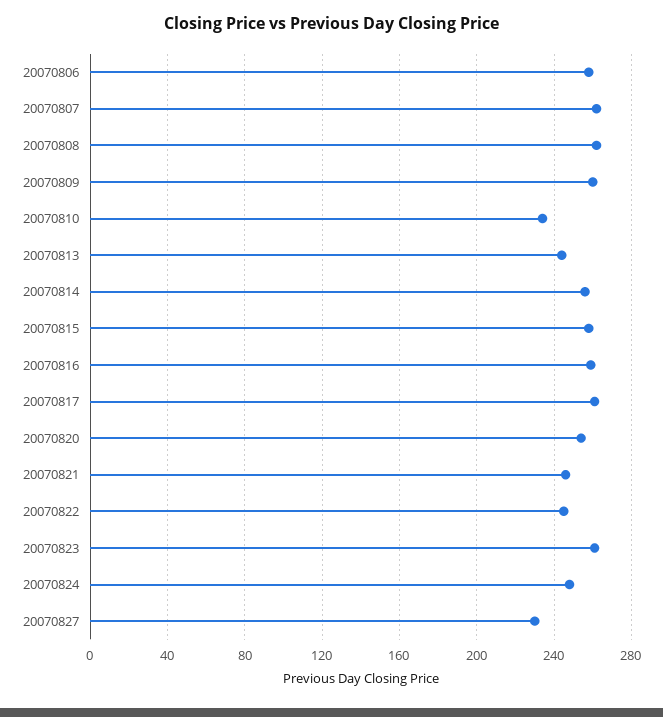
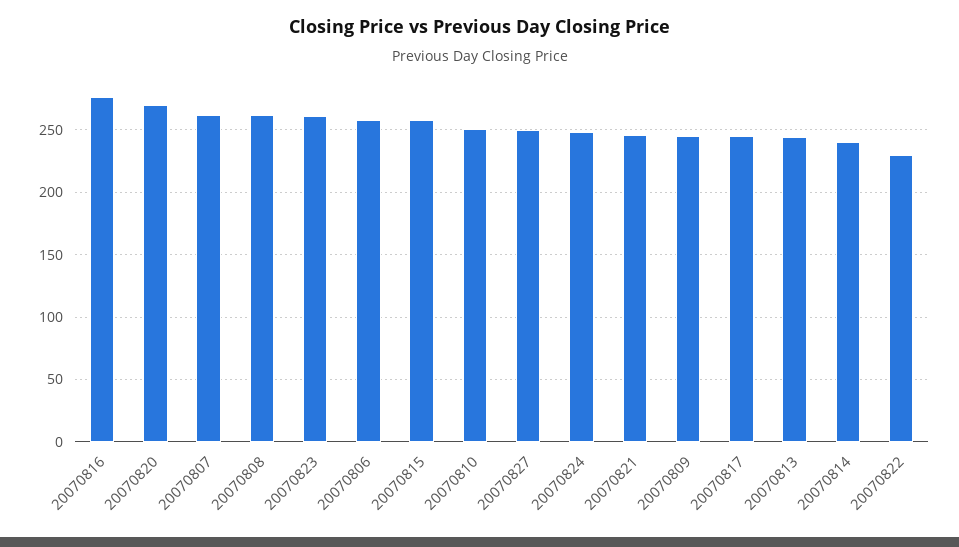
  {
    "20070806": 260,
    "20070807": 260,
    "20070808": 260,
-   "20070809": 260,
+   "20070809": 245,
-   "20070810": 235,
+   "20070810": 250,
    "20070813": 245,
-   "20070814": 255,
+   "20070814": 240,
    "20070815": 260,
-   "20070816": 260,
+   "20070816": 275,
-   "20070817": 260,
+   "20070817": 245,
-   "20070820": 255,
+   "20070820": 270,
    "20070821": 245,
-   "20070822": 245,
+   "20070822": 230,
    "20070823": 260,
    "20070824": 250,
-   "20070827": 230
+   "20070827": 250
  }

